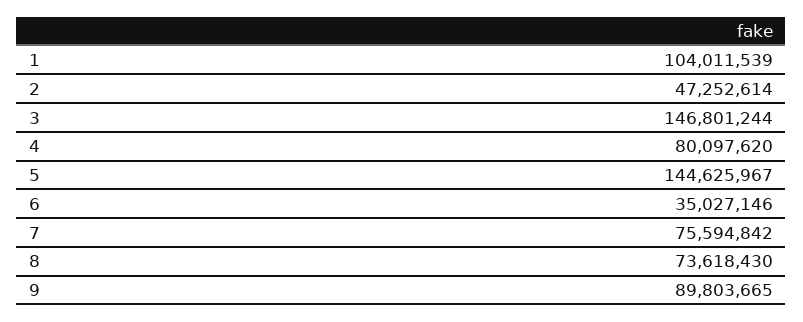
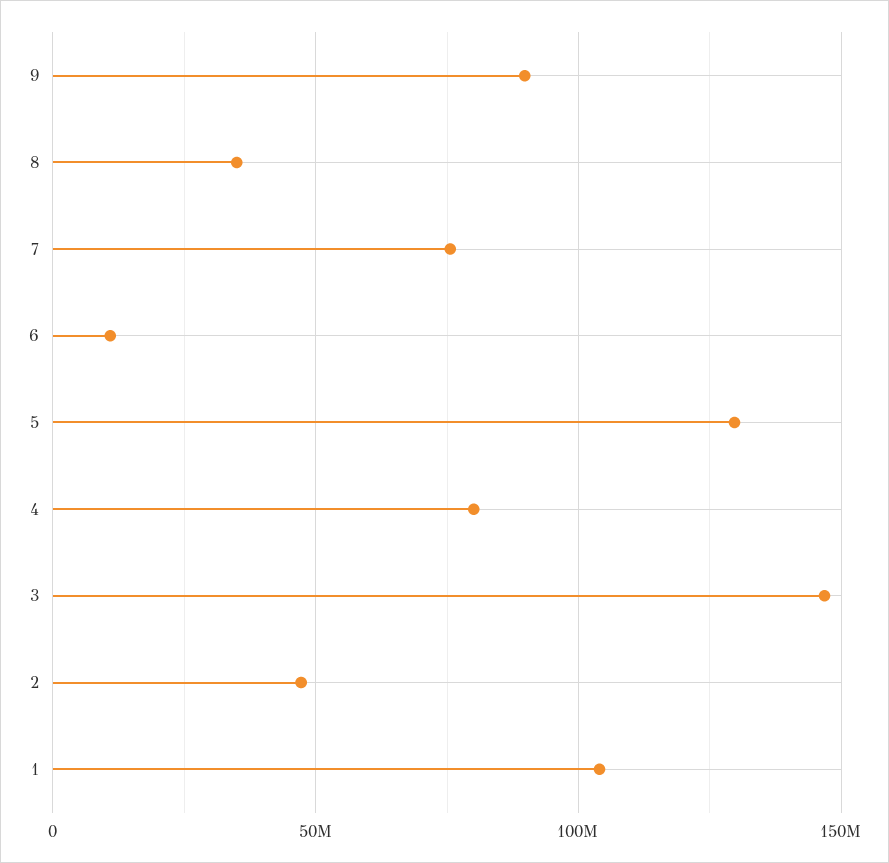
  {
    "1": 104011539,
    "2": 47252614,
    "3": 146801244,
    "4": 80097620,
-   "5": 144625967,
+   "5": 130000000,
-   "6": 35027146,
+   "6": 10000000,
    "7": 75594842,
-   "8": 73618430,
+   "8": 35000000,
    "9": 89803665
  }

